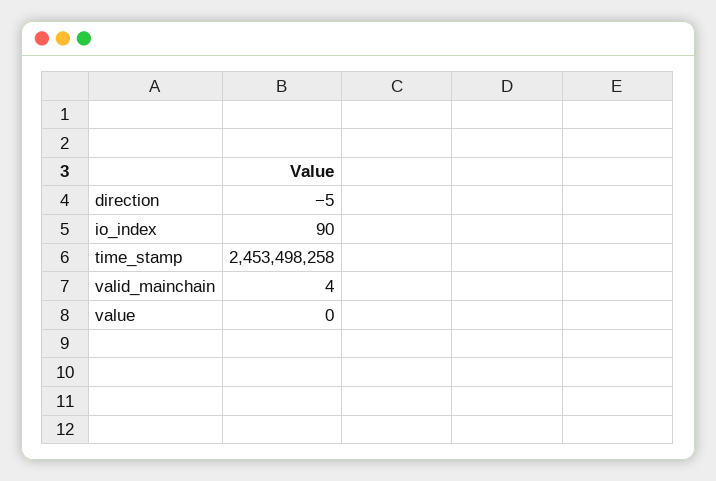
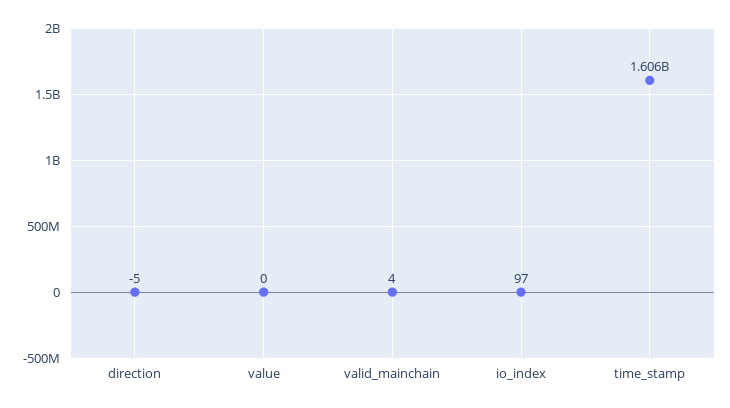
  {
    "direction": -5,
-   "io_index": 90,
+   "io_index": 97,
-   "time_stamp": 2453498258,
+   "time_stamp": 1606000000,
    "valid_mainchain": 4,
    "value": 0
  }

